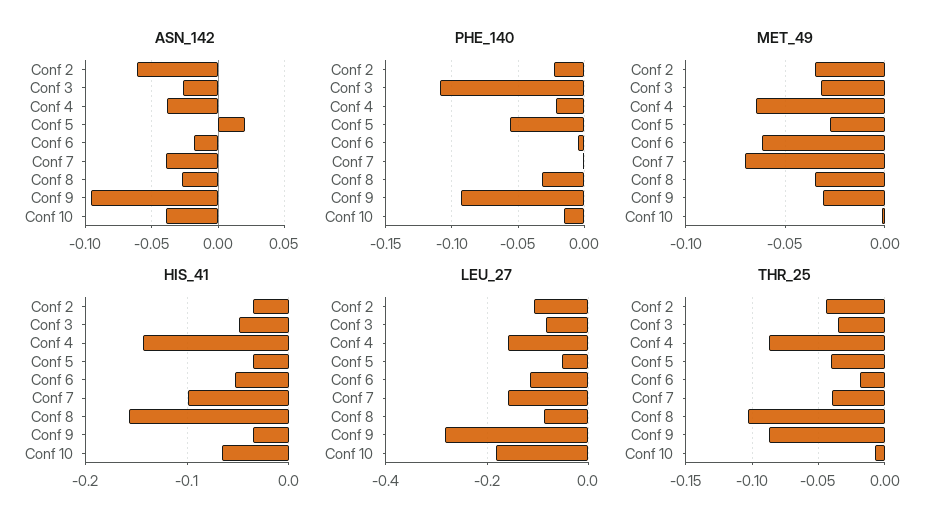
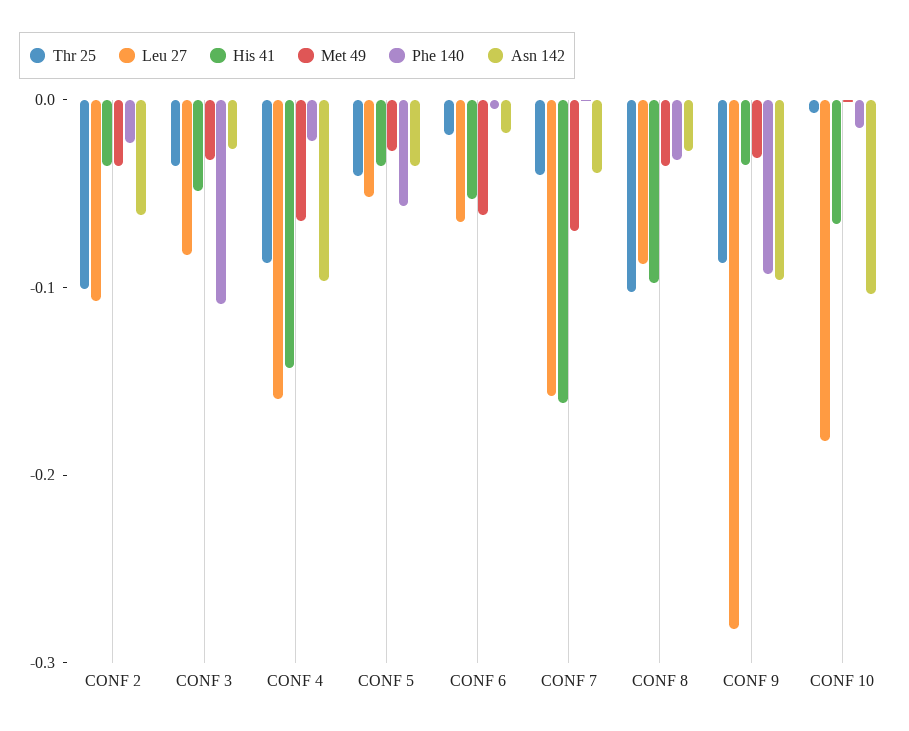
  {
    "ASN_142": {
      "Conf 2": -0.06,
      "Conf 3": -0.025,
-     "Conf 4": -0.04,
+     "Conf 4": -0.1,
-     "Conf 5": 0.02,
+     "Conf 5": -0.04,
      "Conf 6": -0.02,
      "Conf 7": -0.04,
      "Conf 8": -0.025,
      "Conf 9": -0.095,
-     "Conf 10": -0.04
+     "Conf 10": -0.1
    },
    "PHE_140": {
      "Conf 2": -0.025,
      "Conf 3": -0.11,
      "Conf 4": -0.02,
      "Conf 5": -0.055,
      "Conf 6": -0.005,
      "Conf 7": 0,
      "Conf 8": -0.03,
      "Conf 9": -0.095,
      "Conf 10": -0.015
    },
    "MET_49": {
      "Conf 2": -0.035,
      "Conf 3": -0.03,
      "Conf 4": -0.065,
      "Conf 5": -0.025,
      "Conf 6": -0.06,
      "Conf 7": -0.07,
      "Conf 8": -0.035,
      "Conf 9": -0.03,
      "Conf 10": 0
    },
    "HIS_41": {
      "Conf 2": -0.04,
      "Conf 3": -0.05,
      "Conf 4": -0.14,
      "Conf 5": -0.04,
      "Conf 6": -0.05,
-     "Conf 7": -0.1,
+     "Conf 7": -0.16,
-     "Conf 8": -0.16,
+     "Conf 8": -0.1,
      "Conf 9": -0.04,
      "Conf 10": -0.07
    },
    "LEU_27": {
      "Conf 2": -0.1,
      "Conf 3": -0.08,
      "Conf 4": -0.16,
      "Conf 5": -0.06,
-     "Conf 6": -0.12,
+     "Conf 6": -0.06,
      "Conf 7": -0.16,
      "Conf 8": -0.08,
      "Conf 9": -0.28,
      "Conf 10": -0.18
    },
    "THR_25": {
-     "Conf 2": -0.045,
+     "Conf 2": -0.1,
      "Conf 3": -0.035,
      "Conf 4": -0.085,
      "Conf 5": -0.04,
      "Conf 6": -0.02,
      "Conf 7": -0.04,
      "Conf 8": -0.105,
      "Conf 9": -0.085,
      "Conf 10": -0.005
    }
  }

